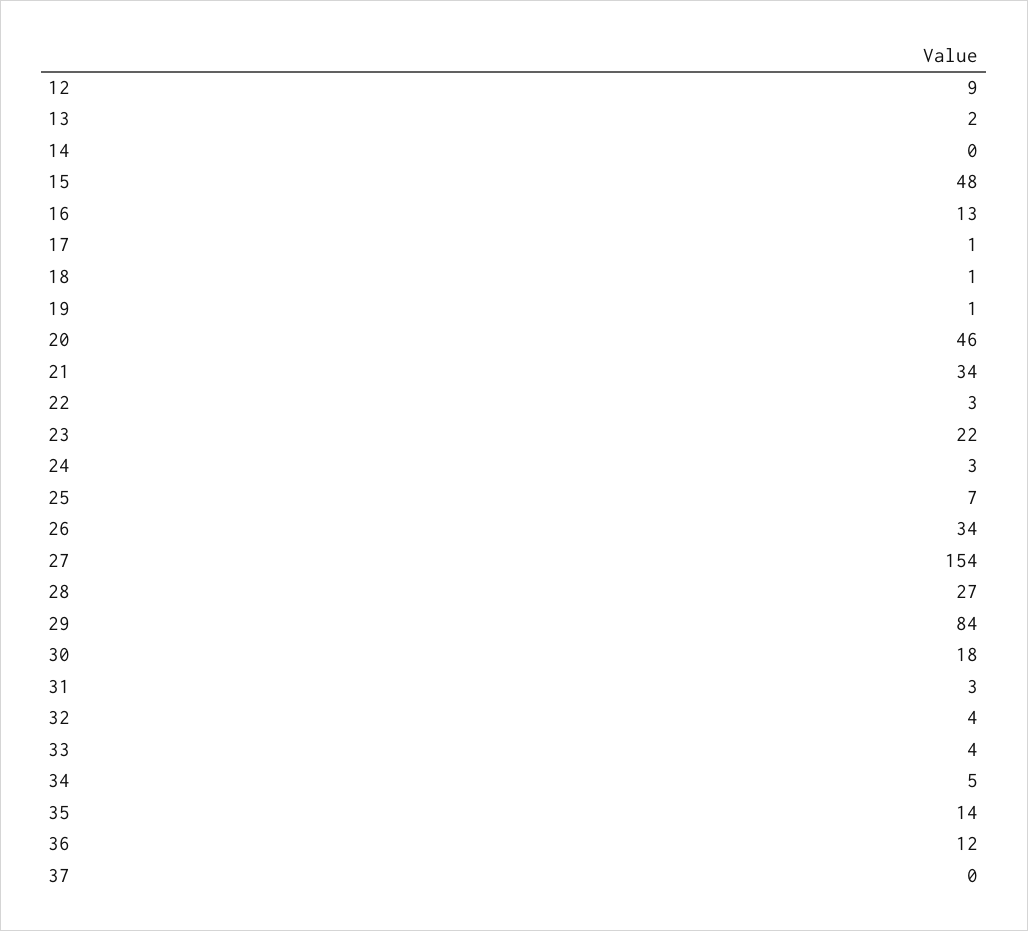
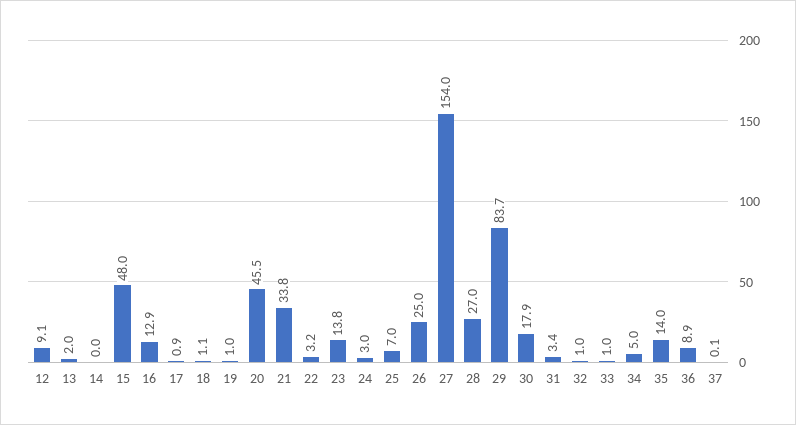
  {
    "12": 9.1,
    "13": 2,
    "14": 0,
    "15": 48,
    "16": 12.9,
    "17": 0.9,
    "18": 1.1,
    "19": 1,
    "20": 45.5,
    "21": 33.8,
    "22": 3.2,
-   "23": 22,
+   "23": 13.8,
    "24": 3,
    "25": 7,
-   "26": 34,
+   "26": 25,
    "27": 154,
    "28": 27,
    "29": 83.7,
    "30": 17.9,
    "31": 3.4,
-   "32": 4,
+   "32": 1,
-   "33": 4,
+   "33": 1,
    "34": 5,
    "35": 14,
-   "36": 12,
+   "36": 8.9,
    "37": 0.1
  }

